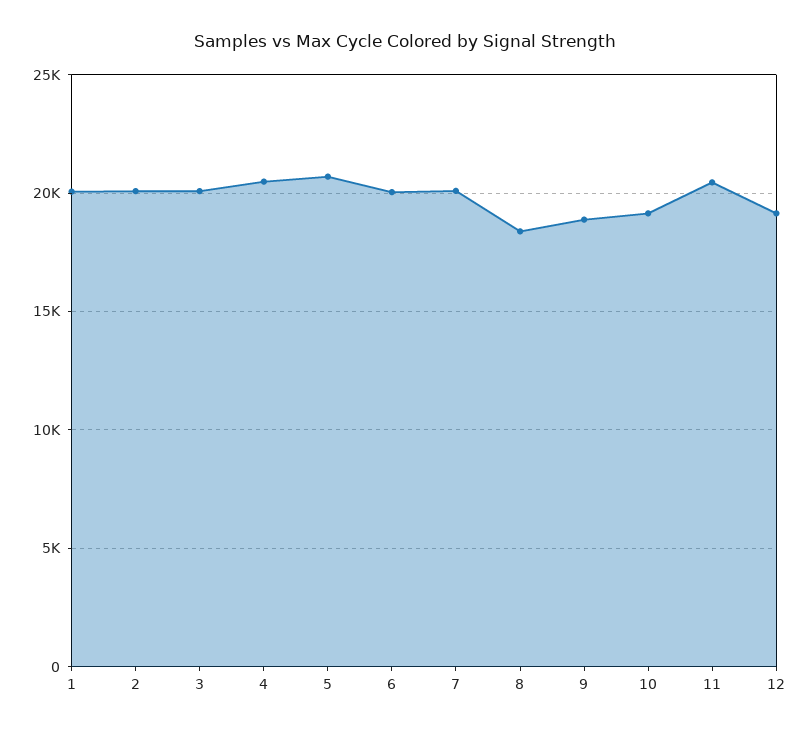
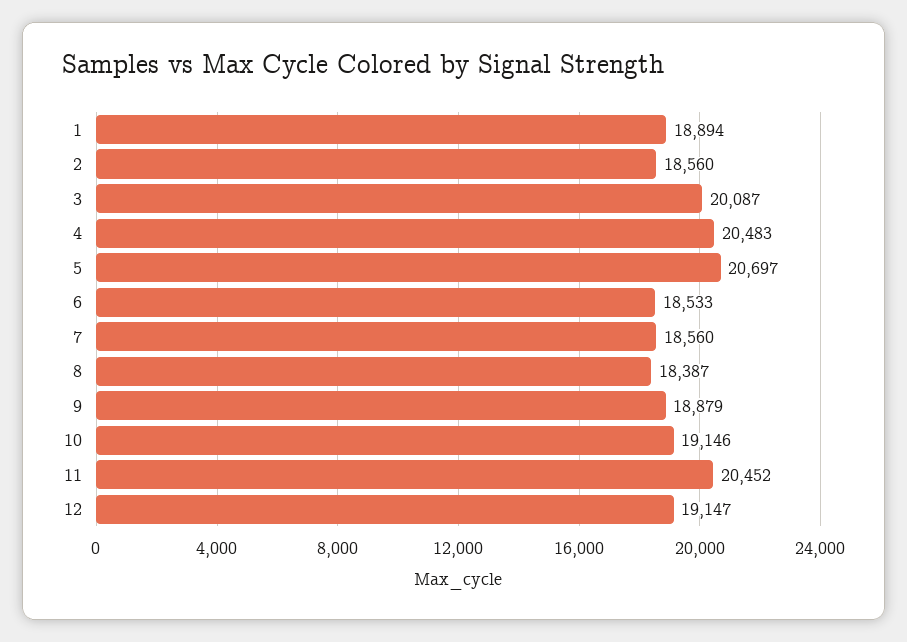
  {
-   "1": 20000,
+   "1": 18894,
-   "2": 20000,
+   "2": 18560,
    "3": 20087,
    "4": 20483,
    "5": 20697,
-   "6": 20000,
+   "6": 18533,
-   "7": 20000,
+   "7": 18560,
    "8": 18387,
    "9": 18879,
    "10": 19146,
    "11": 20452,
    "12": 19147
  }

